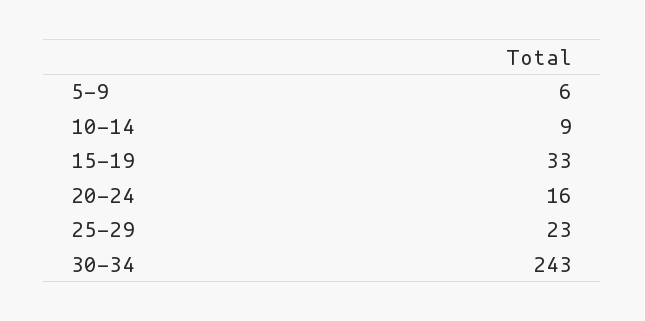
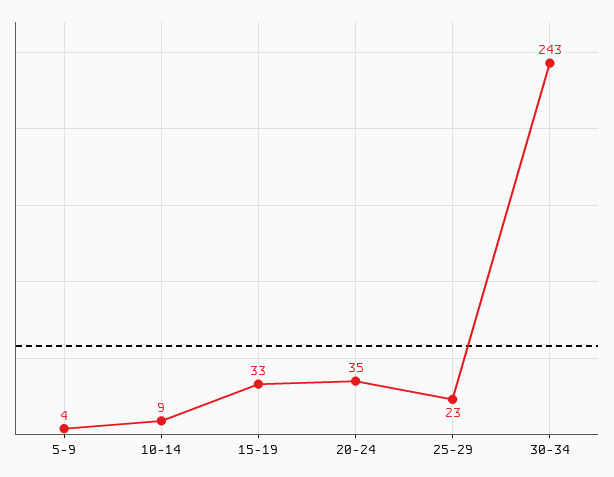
  {
-   "5-9": 6,
+   "5-9": 4,
    "10-14": 9,
    "15-19": 33,
-   "20-24": 16,
+   "20-24": 35,
    "25-29": 23,
    "30-34": 243
  }

